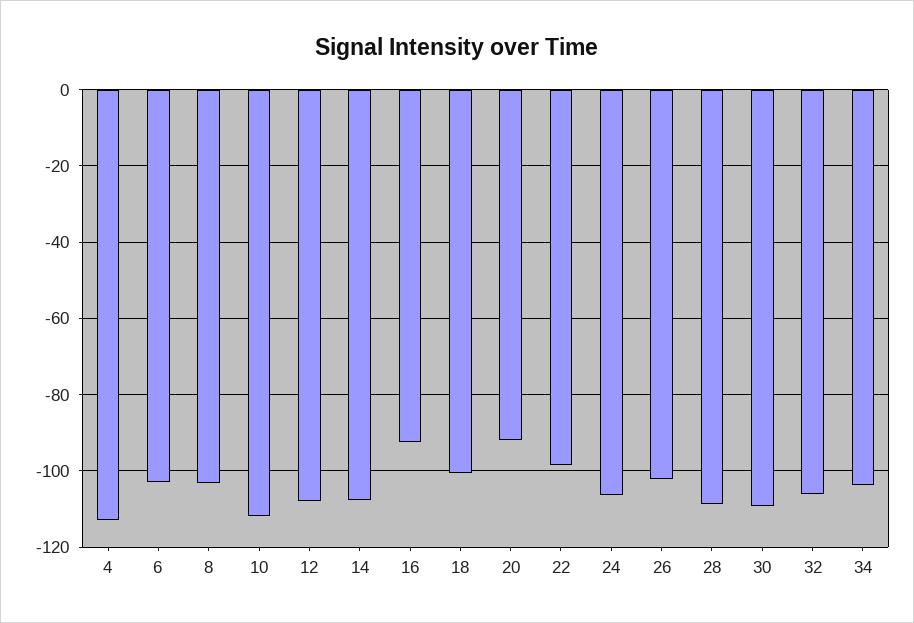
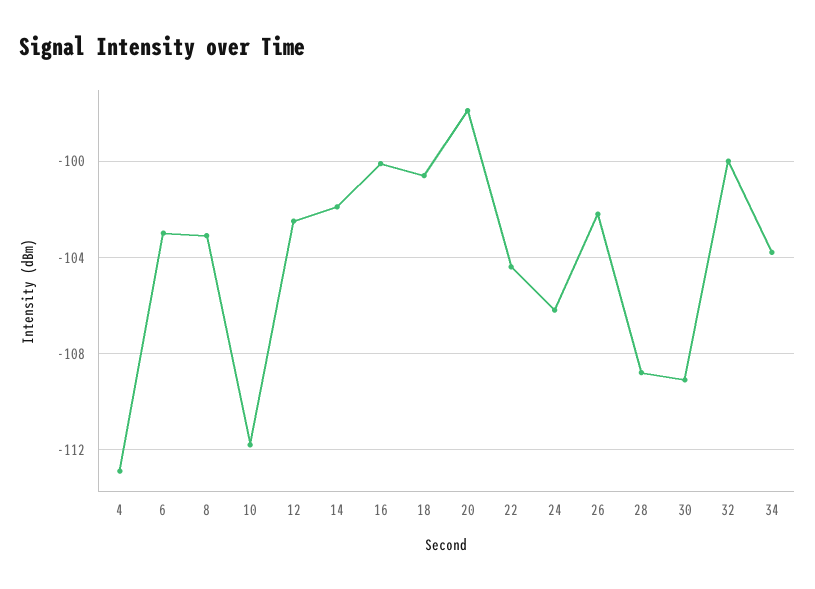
  {
    "4": -113,
    "6": -103,
    "8": -103,
    "10": -112,
-   "12": -108,
+   "12": -102.5,
-   "14": -108,
+   "14": -102,
-   "16": -92,
+   "16": -100,
    "18": -100.5,
-   "20": -92,
+   "20": -98,
-   "22": -98,
+   "22": -104.5,
    "24": -106,
    "26": -102,
    "28": -109,
    "30": -109,
-   "32": -106,
+   "32": -100,
    "34": -104
  }

